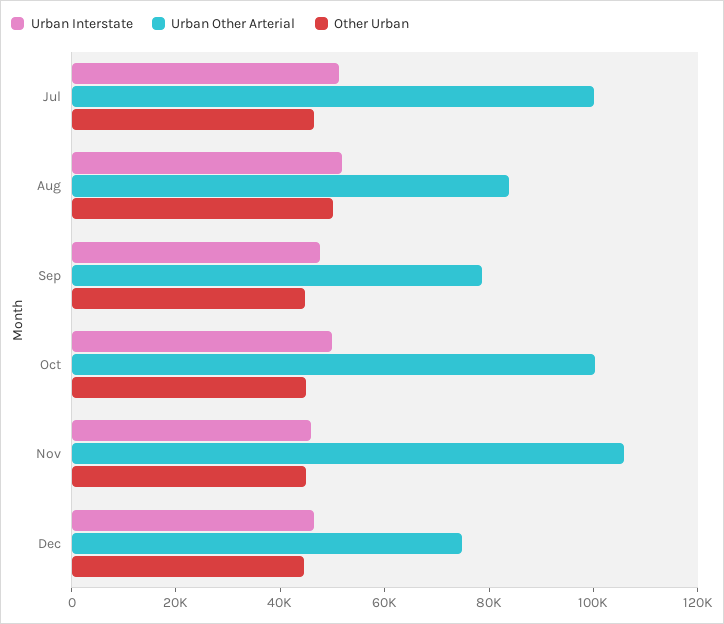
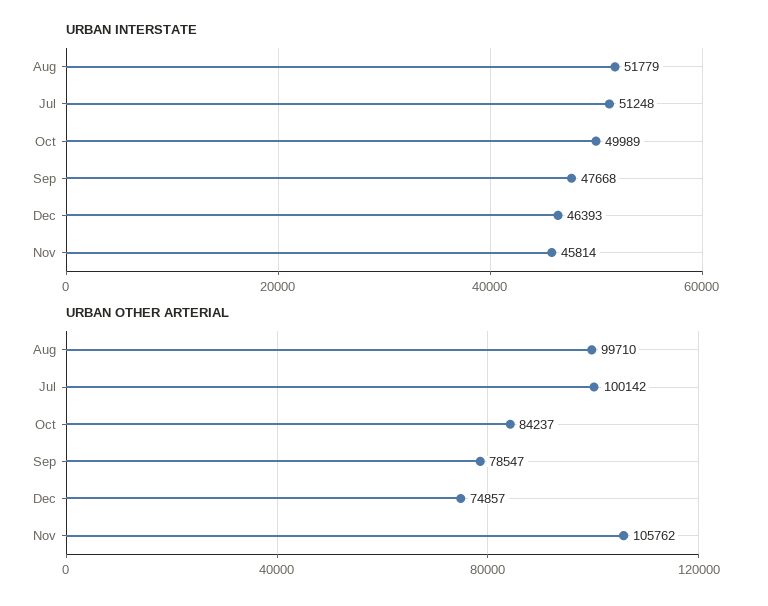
  {
    "Urban Interstate": {
      "Jul": 51248,
      "Aug": 51779,
      "Sep": 47668,
      "Oct": 49989,
      "Nov": 45814,
      "Dec": 46393
    },
    "Urban Other Arterial": {
      "Jul": 100142,
-     "Aug": 85000,
+     "Aug": 99710,
      "Sep": 78547,
-     "Oct": 100000,
+     "Oct": 84237,
      "Nov": 105762,
      "Dec": 74857
-   },
+   }
-   "Other Urban": {
-     "Jul": 45000,
-     "Aug": 50000,
-     "Sep": 45000,
-     "Oct": 45000,
-     "Nov": 45000,
-     "Dec": 45000
-   }
  }

